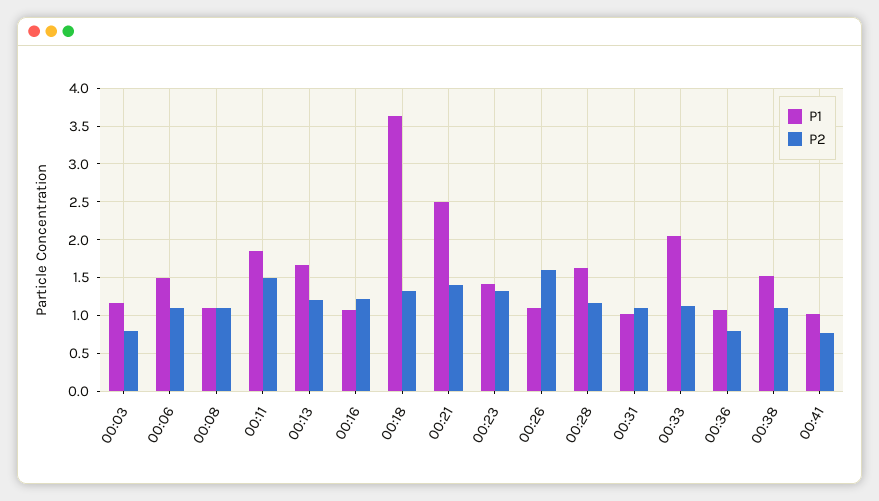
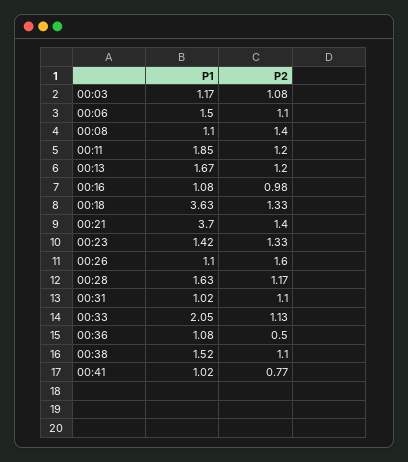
  {
    "P1": {
      "00:03": 1.17,
      "00:06": 1.5,
      "00:08": 1.1,
      "00:11": 1.85,
      "00:13": 1.67,
      "00:16": 1.08,
      "00:18": 3.63,
-     "00:21": 2.5,
+     "00:21": 3.7,
      "00:23": 1.42,
      "00:26": 1.1,
      "00:28": 1.63,
      "00:31": 1.02,
      "00:33": 2.05,
      "00:36": 1.08,
      "00:38": 1.52,
      "00:41": 1.02
    },
    "P2": {
-     "00:03": 0.8,
+     "00:03": 1.08,
      "00:06": 1.1,
-     "00:08": 1.1,
+     "00:08": 1.4,
-     "00:11": 1.5,
+     "00:11": 1.2,
      "00:13": 1.2,
-     "00:16": 1.2,
+     "00:16": 0.98,
      "00:18": 1.33,
      "00:21": 1.4,
      "00:23": 1.33,
      "00:26": 1.6,
      "00:28": 1.17,
      "00:31": 1.1,
      "00:33": 1.13,
-     "00:36": 0.8,
+     "00:36": 0.5,
      "00:38": 1.1,
      "00:41": 0.77
    }
  }

